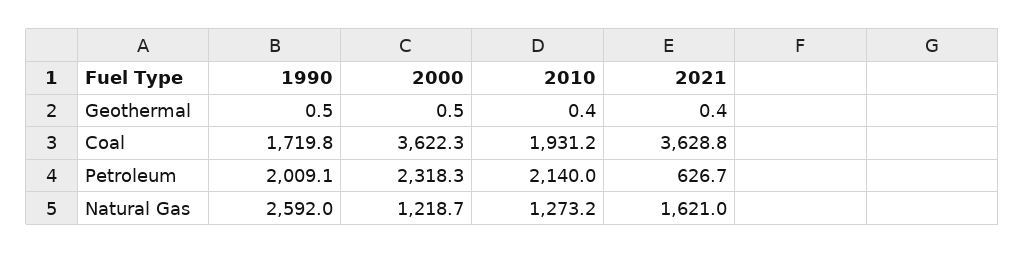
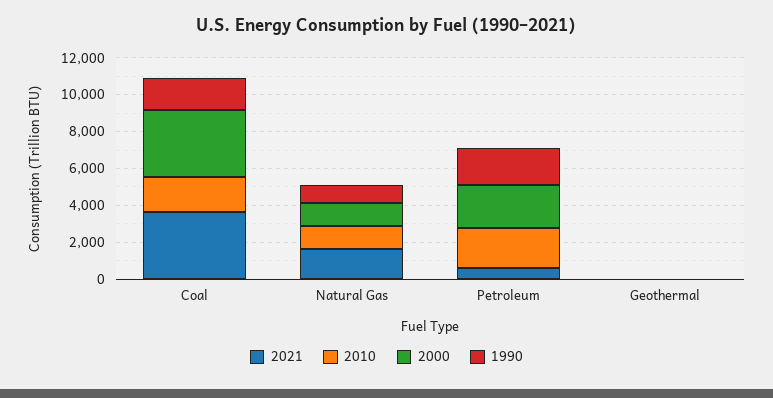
  {
    "1990": {
      "Geothermal": 0.5,
      "Coal": 1719.8,
      "Petroleum": 2009.1,
-     "Natural Gas": 2592
+     "Natural Gas": 1000
    },
    "2000": {
      "Geothermal": 0.5,
      "Coal": 3622.3,
      "Petroleum": 2318.3,
      "Natural Gas": 1218.7
    },
    "2010": {
      "Geothermal": 0.4,
      "Coal": 1931.2,
      "Petroleum": 2140,
      "Natural Gas": 1273.2
    },
    "2021": {
      "Geothermal": 0.4,
      "Coal": 3628.8,
      "Petroleum": 626.7,
      "Natural Gas": 1621
    }
  }

